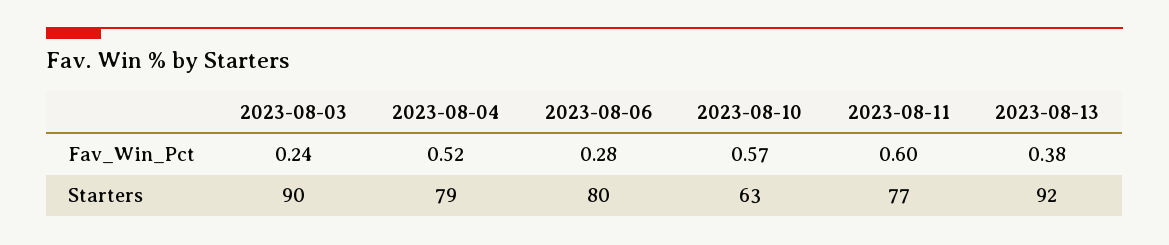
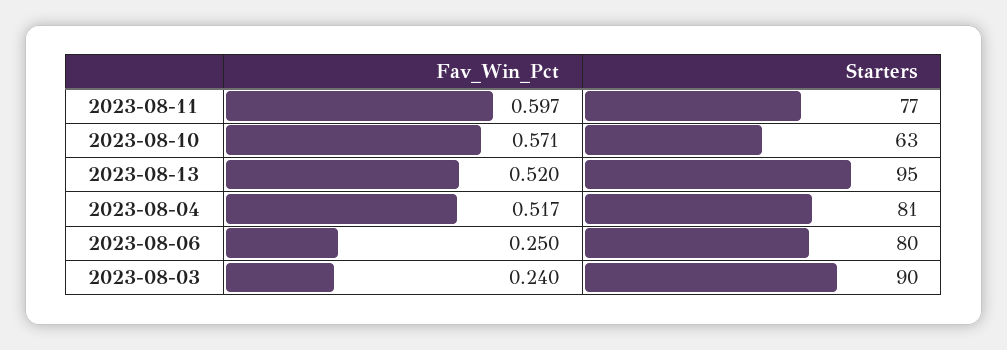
  {
    "2023-08-03": {
      "Fav_Win_Pct": 0.24,
      "Starters": 90
    },
    "2023-08-04": {
      "Fav_Win_Pct": 0.517,
-     "Starters": 79
+     "Starters": 81
    },
    "2023-08-06": {
-     "Fav_Win_Pct": 0.28,
+     "Fav_Win_Pct": 0.25,
      "Starters": 80
    },
    "2023-08-10": {
      "Fav_Win_Pct": 0.571,
      "Starters": 63
    },
    "2023-08-11": {
      "Fav_Win_Pct": 0.597,
      "Starters": 77
    },
    "2023-08-13": {
-     "Fav_Win_Pct": 0.38,
+     "Fav_Win_Pct": 0.52,
-     "Starters": 92
+     "Starters": 95
    }
  }

